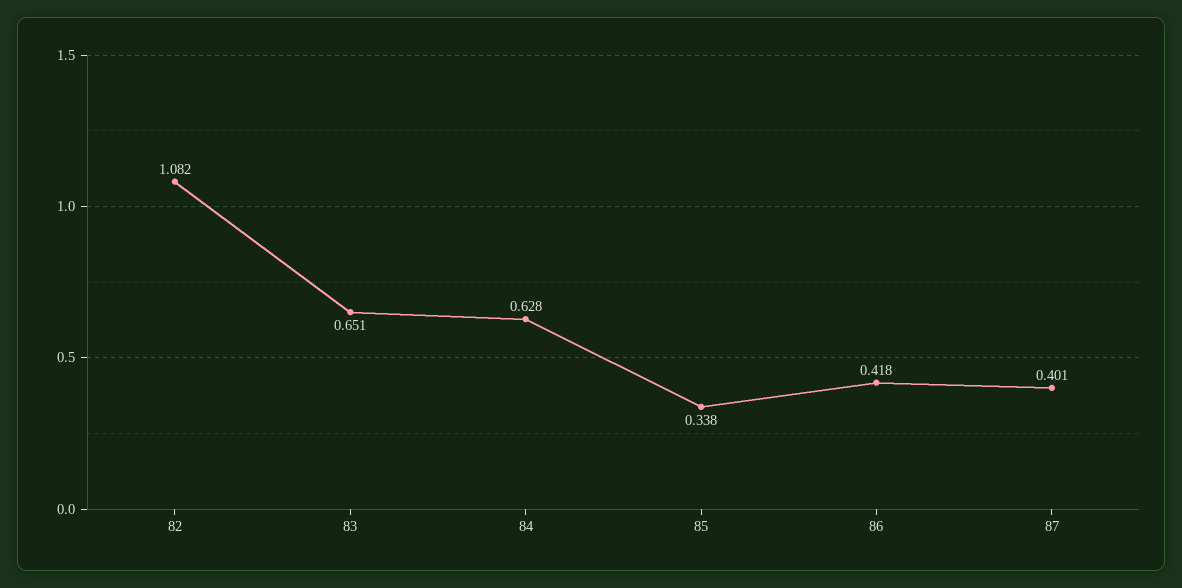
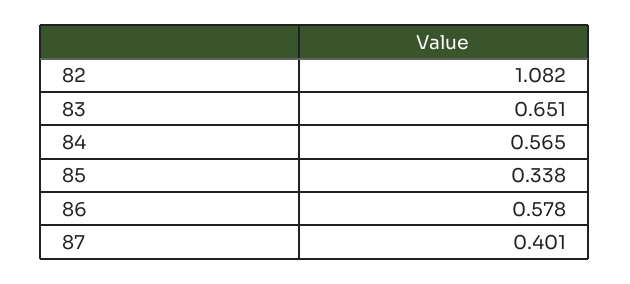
  {
    "82": 1.082,
    "83": 0.651,
-   "84": 0.628,
+   "84": 0.565,
    "85": 0.338,
-   "86": 0.418,
+   "86": 0.578,
    "87": 0.401
  }

